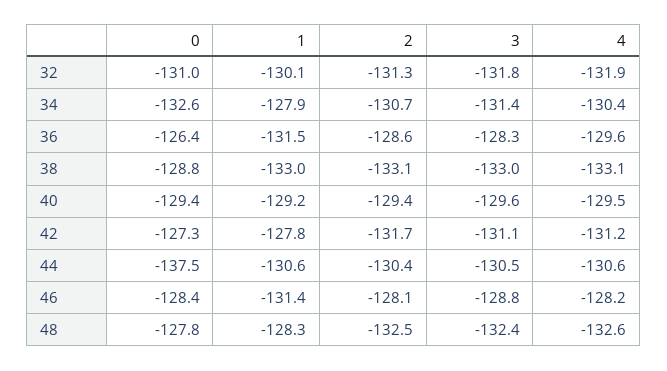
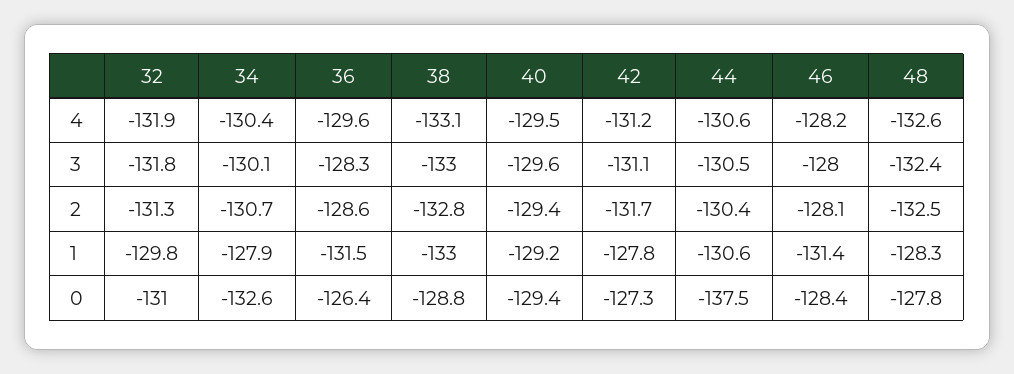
  {
    "0": {
      "32": -131,
      "34": -132.6,
      "36": -126.4,
      "38": -128.8,
      "40": -129.4,
      "42": -127.3,
      "44": -137.5,
      "46": -128.4,
      "48": -127.8
    },
    "1": {
-     "32": -130.1,
+     "32": -129.8,
      "34": -127.9,
      "36": -131.5,
      "38": -133,
      "40": -129.2,
      "42": -127.8,
      "44": -130.6,
      "46": -131.4,
      "48": -128.3
    },
    "2": {
      "32": -131.3,
      "34": -130.7,
      "36": -128.6,
-     "38": -133.1,
+     "38": -132.8,
      "40": -129.4,
      "42": -131.7,
      "44": -130.4,
      "46": -128.1,
      "48": -132.5
    },
    "3": {
      "32": -131.8,
-     "34": -131.4,
+     "34": -130.1,
      "36": -128.3,
      "38": -133,
      "40": -129.6,
      "42": -131.1,
      "44": -130.5,
-     "46": -128.8,
+     "46": -128,
      "48": -132.4
    },
    "4": {
      "32": -131.9,
      "34": -130.4,
      "36": -129.6,
      "38": -133.1,
      "40": -129.5,
      "42": -131.2,
      "44": -130.6,
      "46": -128.2,
      "48": -132.6
    }
  }

